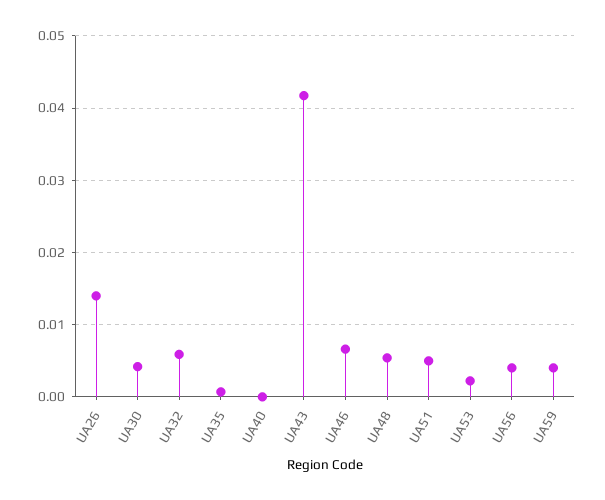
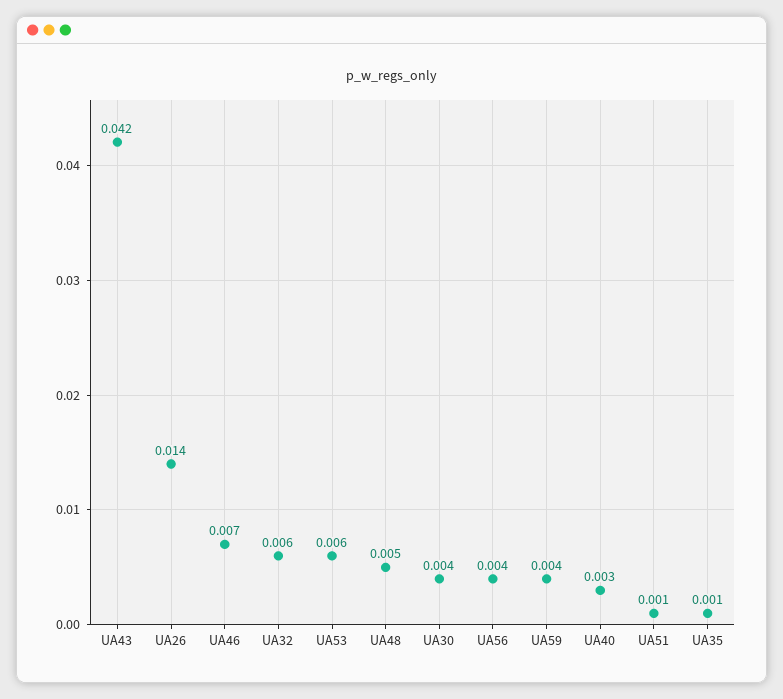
  {
    "UA26": 0.014,
    "UA30": 0.004,
    "UA32": 0.006,
    "UA35": 0.001,
-   "UA40": 0,
+   "UA40": 0.003,
    "UA43": 0.042,
    "UA46": 0.007,
    "UA48": 0.005,
-   "UA51": 0.005,
+   "UA51": 0.001,
-   "UA53": 0.002,
+   "UA53": 0.006,
    "UA56": 0.004,
    "UA59": 0.004
  }

